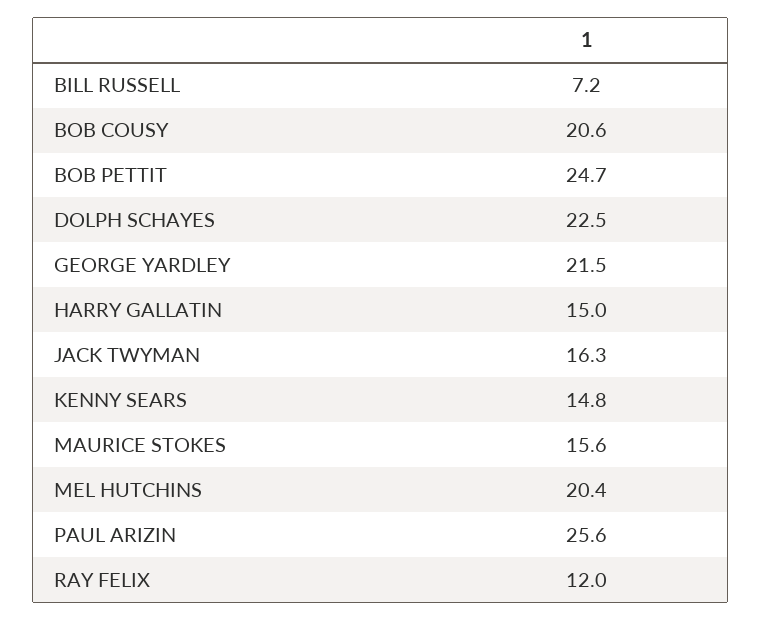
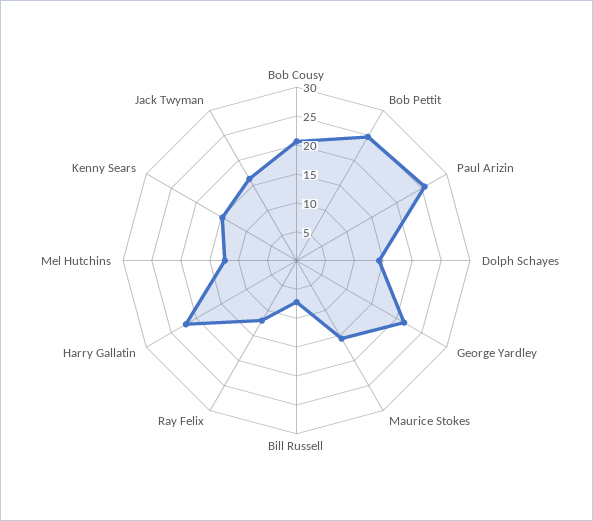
  {
    "BILL RUSSELL": 7.2,
    "BOB COUSY": 20.6,
    "BOB PETTIT": 24.7,
-   "DOLPH SCHAYES": 22.5,
+   "DOLPH SCHAYES": 15,
    "GEORGE YARDLEY": 21.5,
-   "HARRY GALLATIN": 15,
+   "HARRY GALLATIN": 22.5,
    "JACK TWYMAN": 16.3,
    "KENNY SEARS": 14.8,
    "MAURICE STOKES": 15.6,
-   "MEL HUTCHINS": 20.4,
+   "MEL HUTCHINS": 12.5,
    "PAUL ARIZIN": 25.6,
    "RAY FELIX": 12
  }

